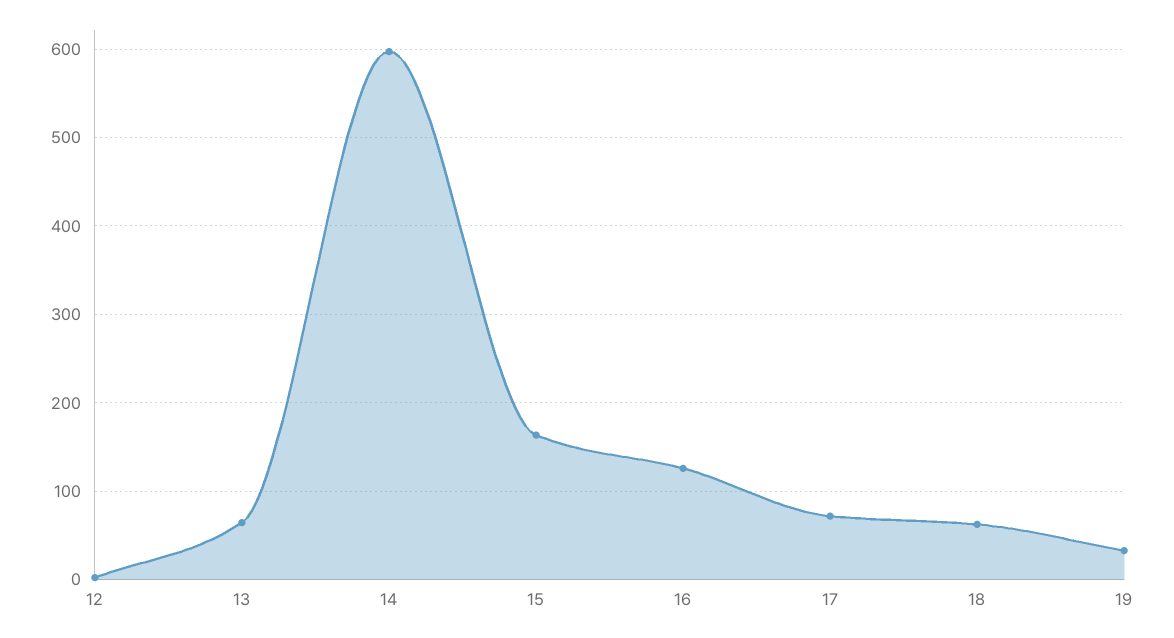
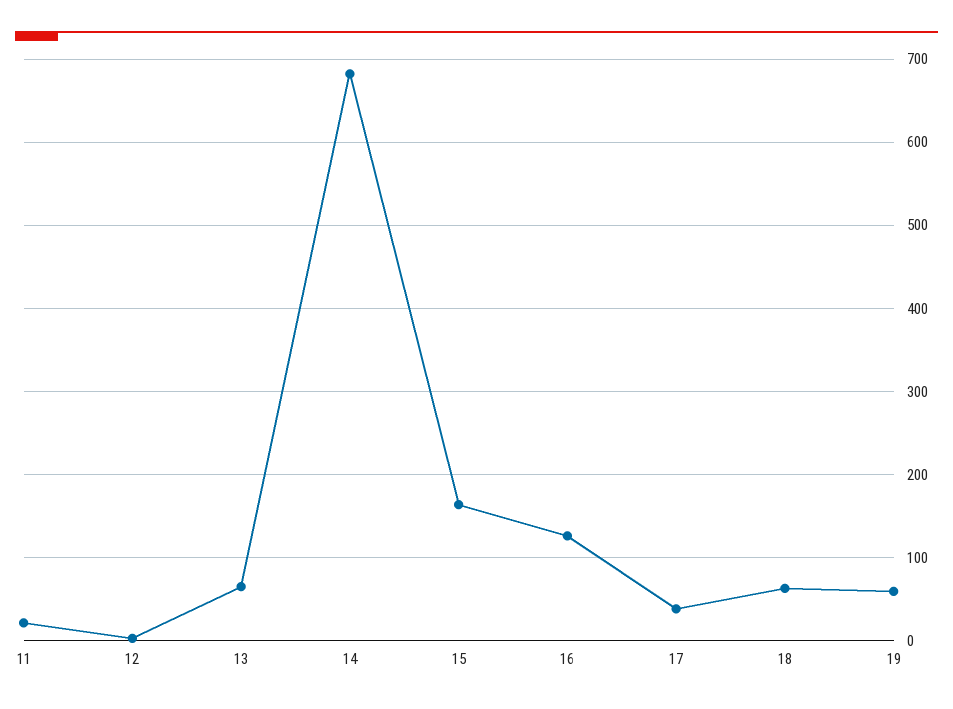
  {
    "12": 0,
    "13": 60,
-   "14": 600,
+   "14": 680,
    "15": 160,
    "16": 130,
-   "17": 70,
+   "17": 40,
    "18": 60,
-   "19": 30
+   "19": 60,
+   "11": 20
  }

